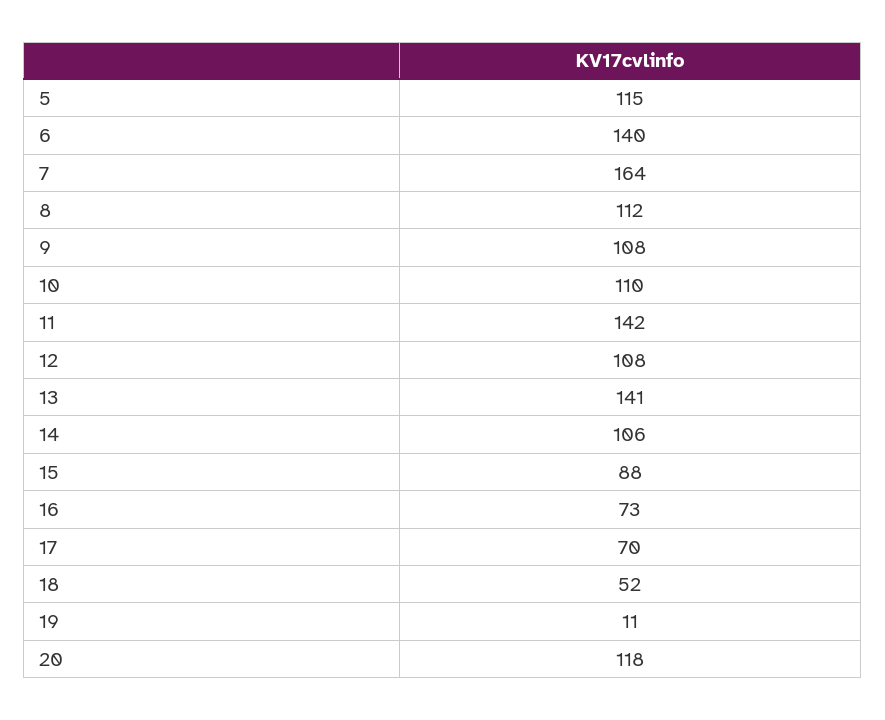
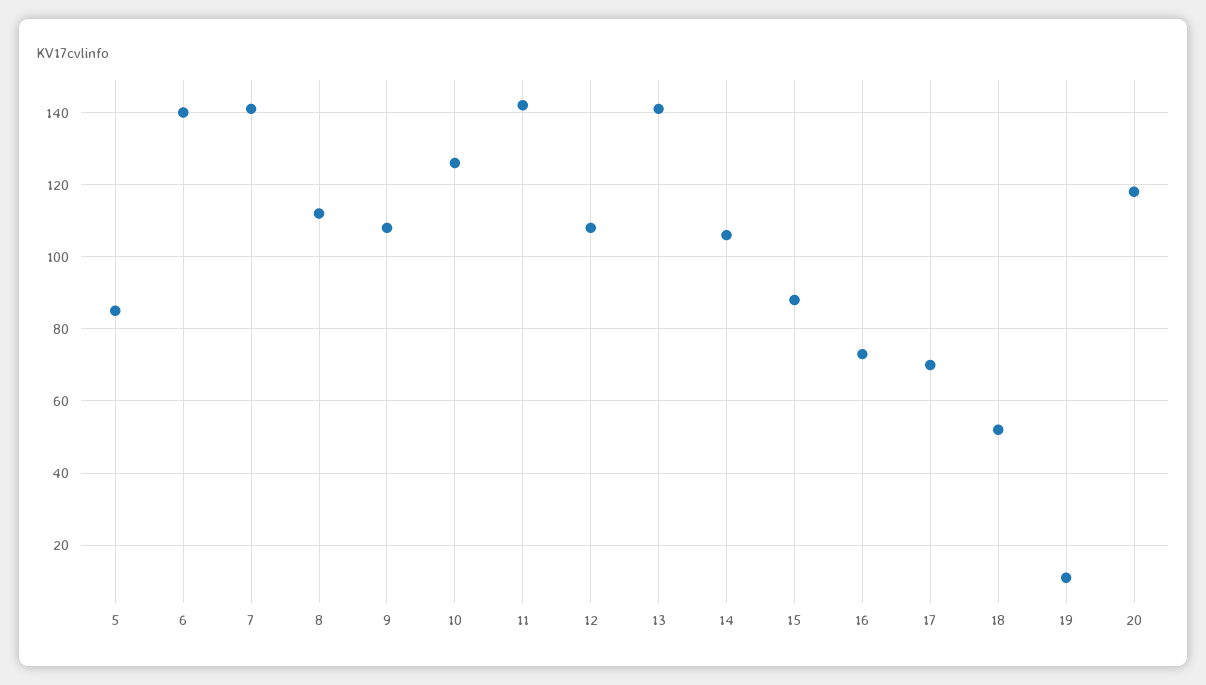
  {
-   "5": 115,
+   "5": 85,
    "6": 140,
-   "7": 164,
+   "7": 140,
    "8": 112,
    "9": 108,
-   "10": 110,
+   "10": 125,
    "11": 142,
    "12": 108,
    "13": 141,
    "14": 106,
    "15": 88,
    "16": 73,
    "17": 70,
    "18": 52,
    "19": 11,
    "20": 118
  }

